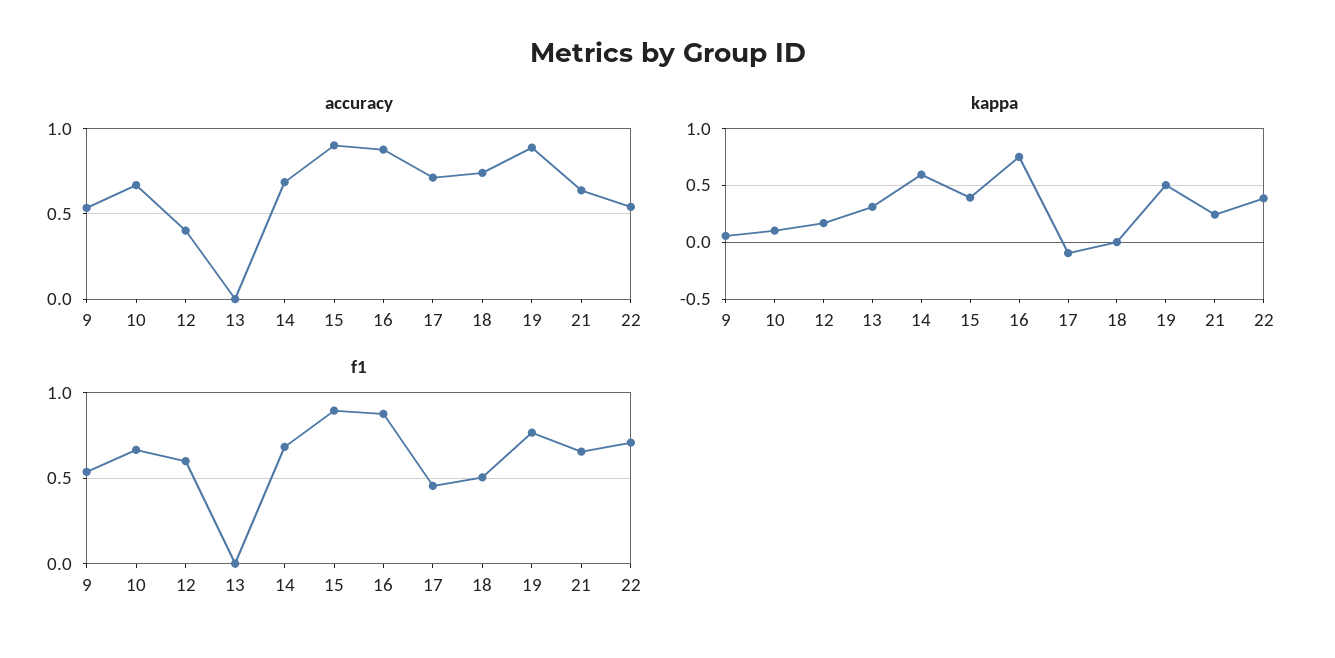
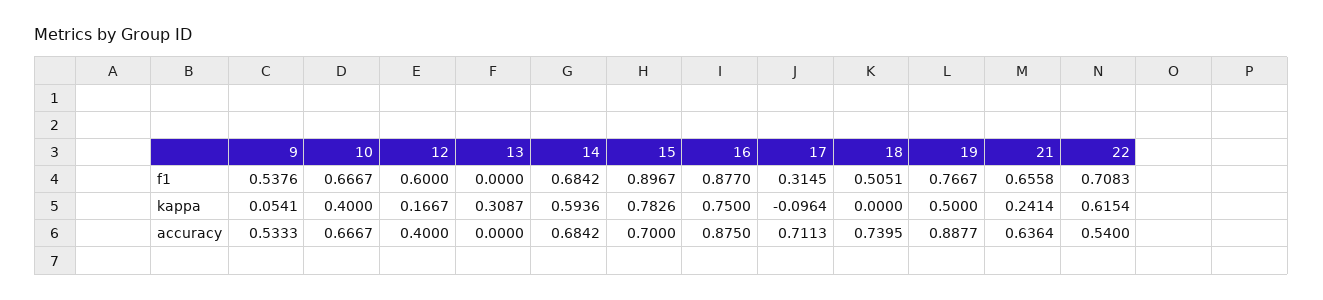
  {
    "accuracy": {
      "9": 0.5333,
      "10": 0.6667,
      "12": 0.4,
      "13": 0,
      "14": 0.6842,
-     "15": 0.9,
+     "15": 0.7,
      "16": 0.875,
      "17": 0.7113,
      "18": 0.7395,
      "19": 0.8877,
      "21": 0.6364,
      "22": 0.54
    },
    "kappa": {
      "9": 0.0541,
-     "10": 0.1,
+     "10": 0.4,
      "12": 0.1667,
      "13": 0.3087,
      "14": 0.5936,
-     "15": 0.4,
+     "15": 0.7826,
      "16": 0.75,
      "17": -0.0964,
      "18": 0,
      "19": 0.5,
      "21": 0.2414,
-     "22": 0.4
+     "22": 0.6154
    },
    "f1": {
      "9": 0.5376,
      "10": 0.6667,
      "12": 0.6,
      "13": 0,
      "14": 0.6842,
      "15": 0.8967,
      "16": 0.877,
-     "17": 0.45,
+     "17": 0.3145,
      "18": 0.5051,
      "19": 0.7667,
      "21": 0.6558,
      "22": 0.7083
    }
  }

